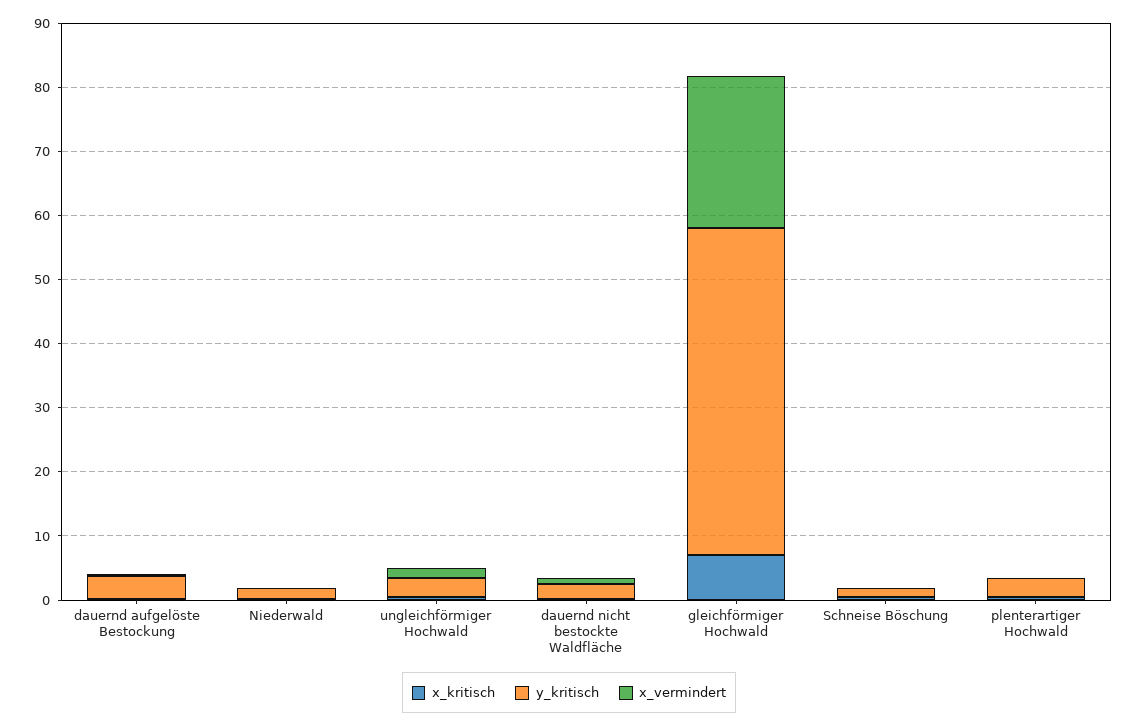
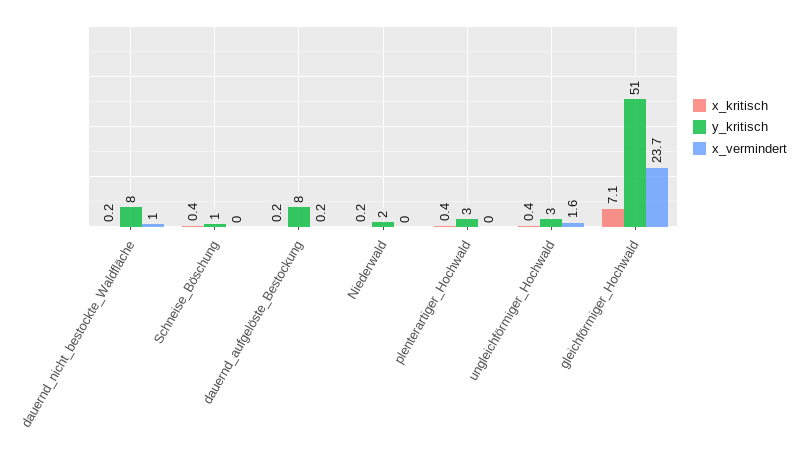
  {
    "x_kritisch": {
      "dauernd aufgelöste Bestockung": 0.2,
      "Niederwald": 0.2,
      "ungleichförmiger Hochwald": 0.4,
      "dauernd nicht bestockte Waldfläche": 0.2,
      "gleichförmiger Hochwald": 7.1,
      "Schneise Böschung": 0.4,
      "plenterartiger Hochwald": 0.4
    },
    "y_kritisch": {
-     "dauernd aufgelöste Bestockung": 4,
+     "dauernd aufgelöste Bestockung": 8,
      "Niederwald": 2,
      "ungleichförmiger Hochwald": 3,
-     "dauernd nicht bestockte Waldfläche": 2,
+     "dauernd nicht bestockte Waldfläche": 8,
      "gleichförmiger Hochwald": 51,
      "Schneise Böschung": 1,
      "plenterartiger Hochwald": 3
    },
    "x_vermindert": {
      "dauernd aufgelöste Bestockung": 0.2,
      "Niederwald": 0,
      "ungleichförmiger Hochwald": 1.6,
      "dauernd nicht bestockte Waldfläche": 1,
      "gleichförmiger Hochwald": 23.7,
      "Schneise Böschung": 0,
      "plenterartiger Hochwald": 0
    }
  }

